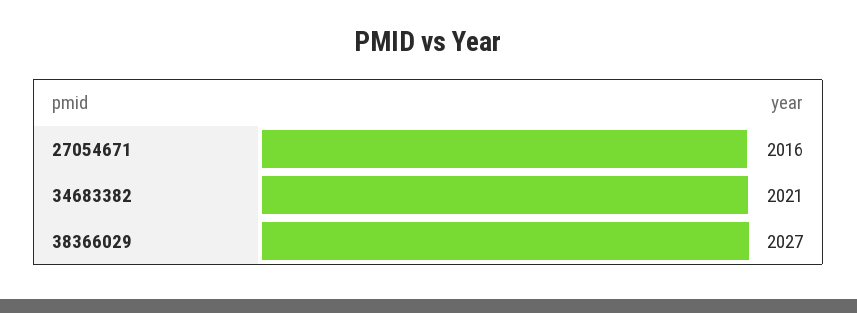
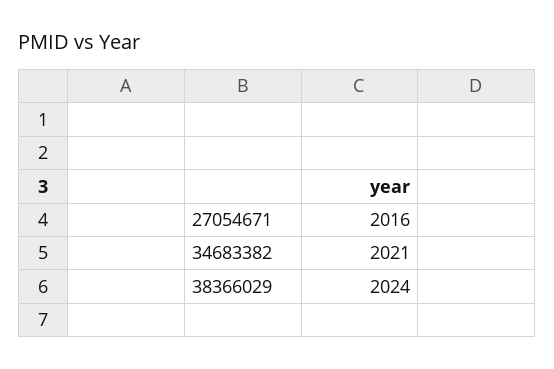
  {
    "27054671": 2016,
    "34683382": 2021,
-   "38366029": 2027
+   "38366029": 2024
  }

